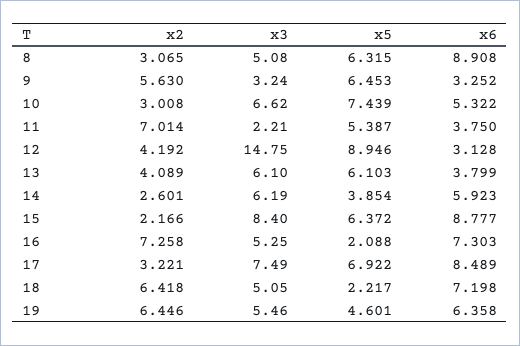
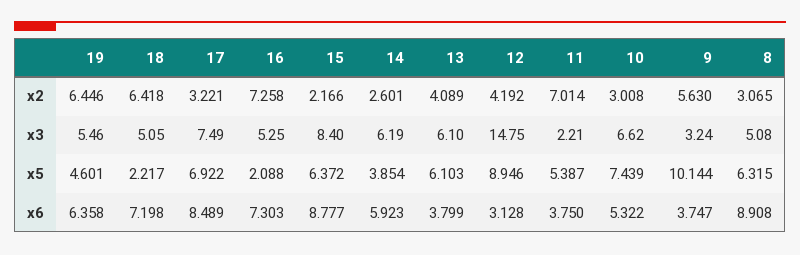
  {
    "x2": {
      "8": 3.065,
      "9": 5.63,
      "10": 3.008,
      "11": 7.014,
      "12": 4.192,
      "13": 4.089,
      "14": 2.601,
      "15": 2.166,
      "16": 7.258,
      "17": 3.221,
      "18": 6.418,
      "19": 6.446
    },
    "x3": {
      "8": 5.08,
      "9": 3.24,
      "10": 6.62,
      "11": 2.21,
      "12": 14.75,
      "13": 6.1,
      "14": 6.19,
      "15": 8.4,
      "16": 5.25,
      "17": 7.49,
      "18": 5.05,
      "19": 5.46
    },
    "x5": {
      "8": 6.315,
-     "9": 6.453,
+     "9": 10.144,
      "10": 7.439,
      "11": 5.387,
      "12": 8.946,
      "13": 6.103,
      "14": 3.854,
      "15": 6.372,
      "16": 2.088,
      "17": 6.922,
      "18": 2.217,
      "19": 4.601
    },
    "x6": {
      "8": 8.908,
-     "9": 3.252,
+     "9": 3.747,
      "10": 5.322,
      "11": 3.75,
      "12": 3.128,
      "13": 3.799,
      "14": 5.923,
      "15": 8.777,
      "16": 7.303,
      "17": 8.489,
      "18": 7.198,
      "19": 6.358
    }
  }

